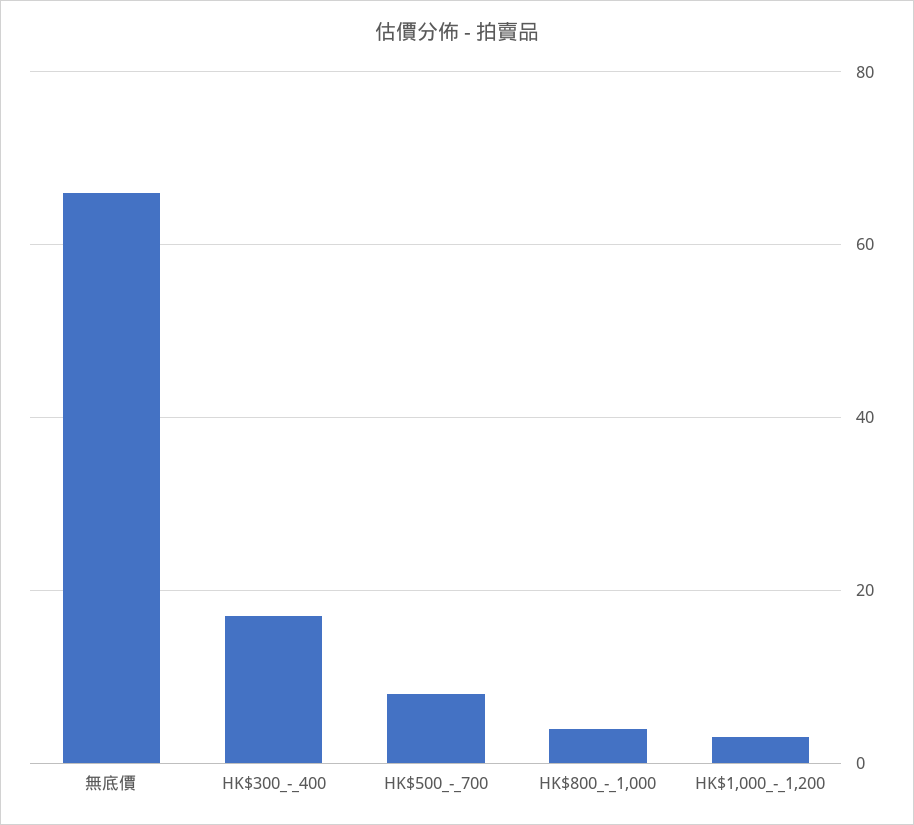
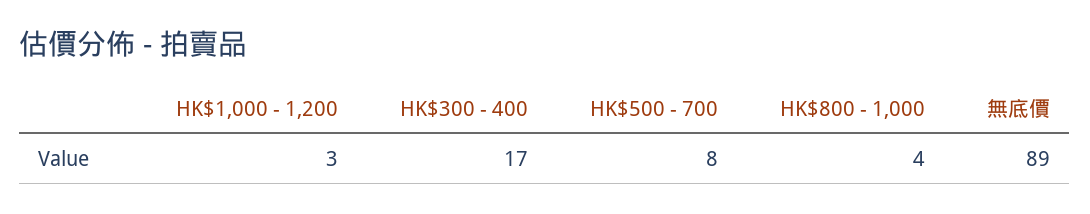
  {
-   "無底價": 65,
+   "無底價": 89,
    "HK$300_-_400": 17,
    "HK$500_-_700": 8,
    "HK$800_-_1,000": 4,
    "HK$1,000_-_1,200": 3
  }

